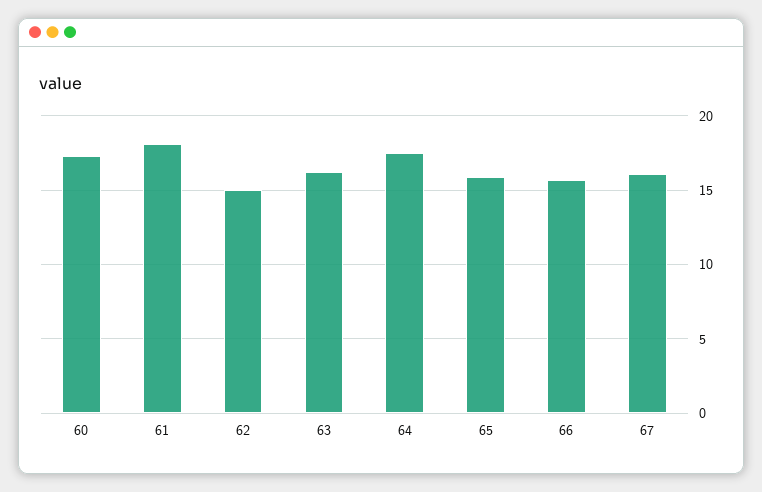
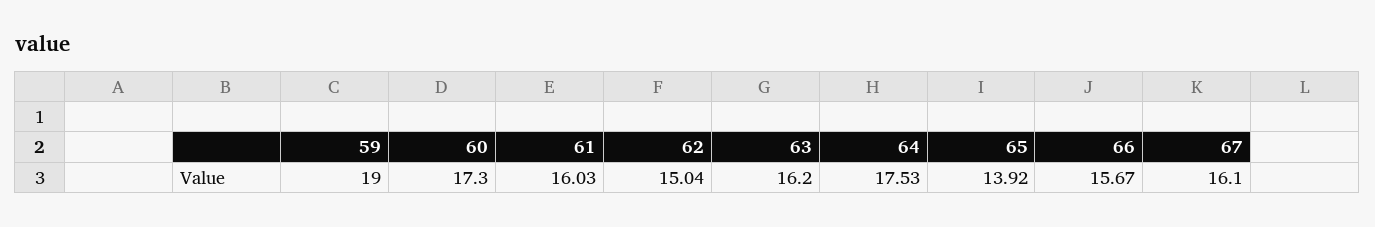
  {
    "60": 17.3,
-   "61": 18,
+   "61": 16.03,
    "62": 15.04,
    "63": 16.2,
    "64": 17.53,
-   "65": 16,
+   "65": 13.92,
    "66": 15.67,
-   "67": 16.1
+   "67": 16.1,
+   "59": 19
  }

